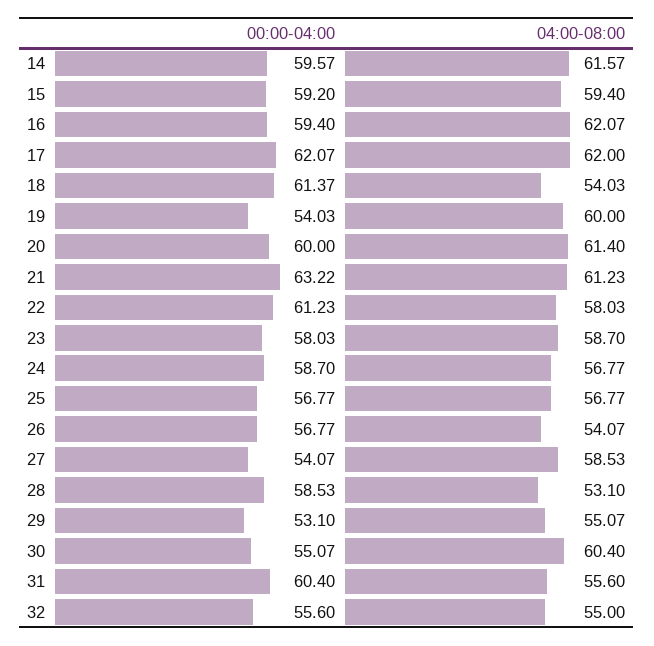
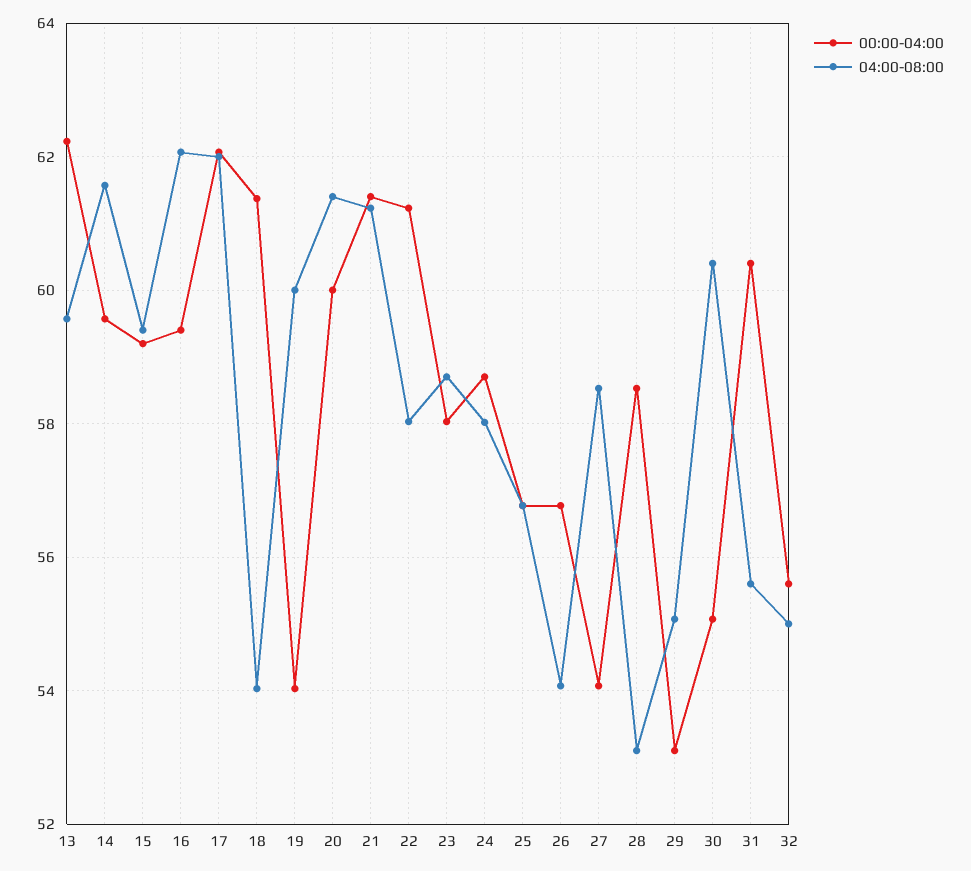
  {
    "00:00-04:00": {
      "14": 59.57,
      "15": 59.2,
      "16": 59.4,
      "17": 62.07,
      "18": 61.37,
      "19": 54.03,
      "20": 60,
-     "21": 63.22,
+     "21": 61.4,
      "22": 61.23,
      "23": 58.03,
      "24": 58.7,
      "25": 56.77,
      "26": 56.77,
      "27": 54.07,
      "28": 58.53,
      "29": 53.1,
      "30": 55.07,
      "31": 60.4,
-     "32": 55.6
+     "32": 55.6,
+     "13": 62.2
    },
    "04:00-08:00": {
      "14": 61.57,
      "15": 59.4,
      "16": 62.07,
      "17": 62,
      "18": 54.03,
      "19": 60,
      "20": 61.4,
      "21": 61.23,
      "22": 58.03,
      "23": 58.7,
-     "24": 56.77,
+     "24": 58,
      "25": 56.77,
      "26": 54.07,
      "27": 58.53,
      "28": 53.1,
      "29": 55.07,
      "30": 60.4,
      "31": 55.6,
-     "32": 55
+     "32": 55,
+     "13": 59.6
    }
  }

